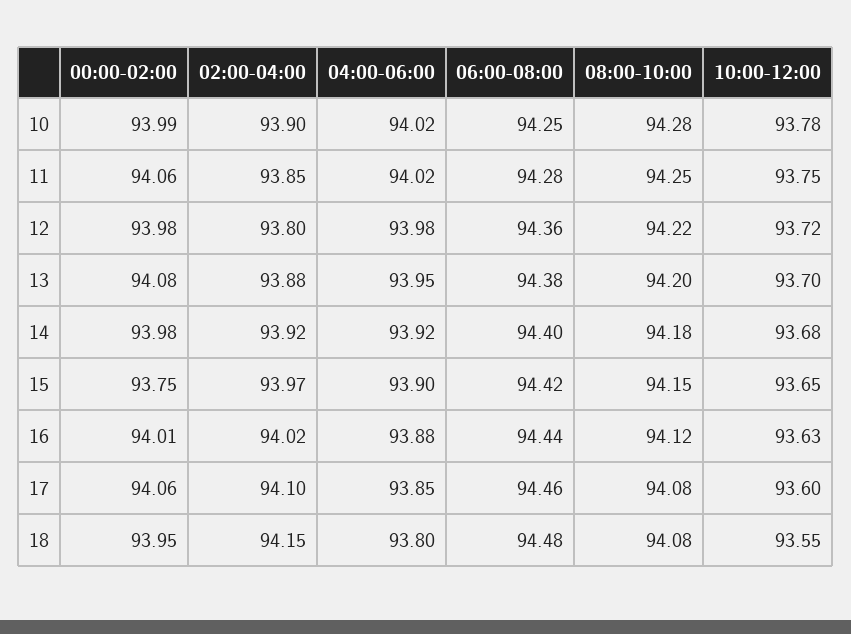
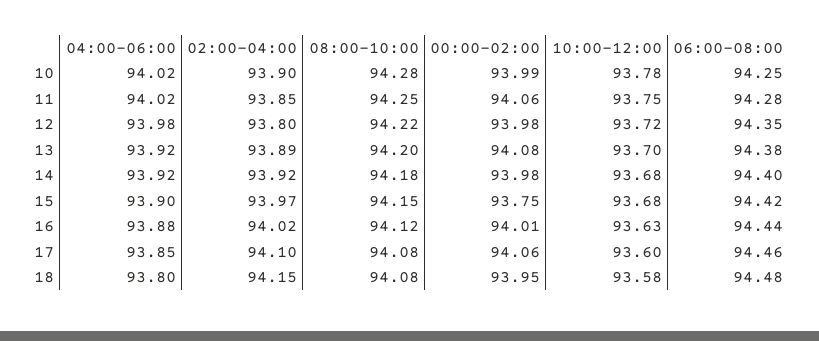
  {
    "00:00-02:00": {
      "10": 93.99,
      "11": 94.06,
      "12": 93.98,
      "13": 94.08,
      "14": 93.98,
      "15": 93.75,
      "16": 94.01,
      "17": 94.06,
      "18": 93.95
    },
    "02:00-04:00": {
      "10": 93.9,
      "11": 93.85,
      "12": 93.8,
-     "13": 93.88,
+     "13": 93.89,
      "14": 93.92,
      "15": 93.97,
      "16": 94.02,
      "17": 94.1,
      "18": 94.15
    },
    "04:00-06:00": {
      "10": 94.02,
      "11": 94.02,
      "12": 93.98,
-     "13": 93.95,
+     "13": 93.92,
      "14": 93.92,
      "15": 93.9,
      "16": 93.88,
      "17": 93.85,
      "18": 93.8
    },
    "06:00-08:00": {
      "10": 94.25,
      "11": 94.28,
-     "12": 94.36,
+     "12": 94.35,
      "13": 94.38,
      "14": 94.4,
      "15": 94.42,
      "16": 94.44,
      "17": 94.46,
      "18": 94.48
    },
    "08:00-10:00": {
      "10": 94.28,
      "11": 94.25,
      "12": 94.22,
      "13": 94.2,
      "14": 94.18,
      "15": 94.15,
      "16": 94.12,
      "17": 94.08,
      "18": 94.08
    },
    "10:00-12:00": {
      "10": 93.78,
      "11": 93.75,
      "12": 93.72,
      "13": 93.7,
      "14": 93.68,
-     "15": 93.65,
+     "15": 93.68,
      "16": 93.63,
      "17": 93.6,
-     "18": 93.55
+     "18": 93.58
    }
  }

